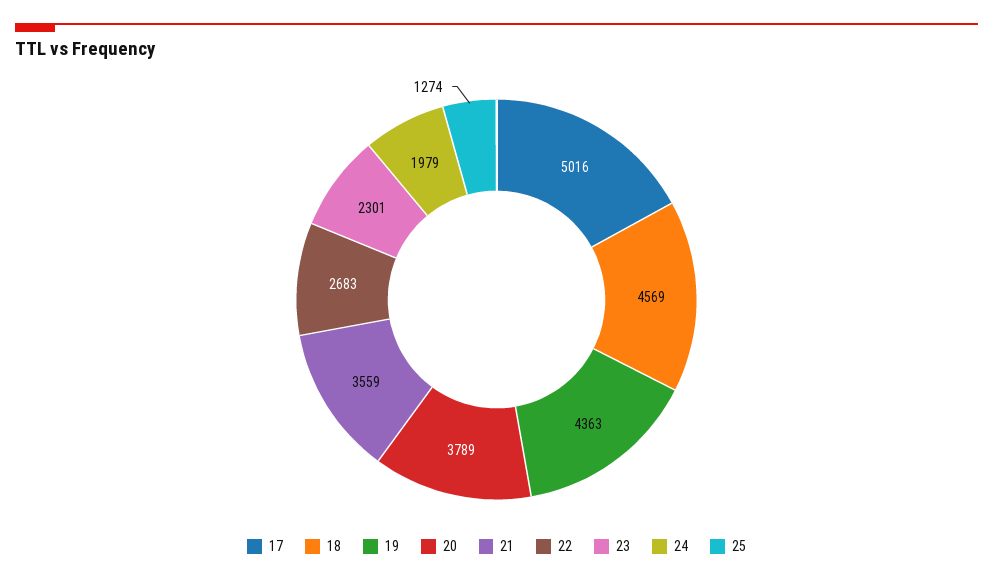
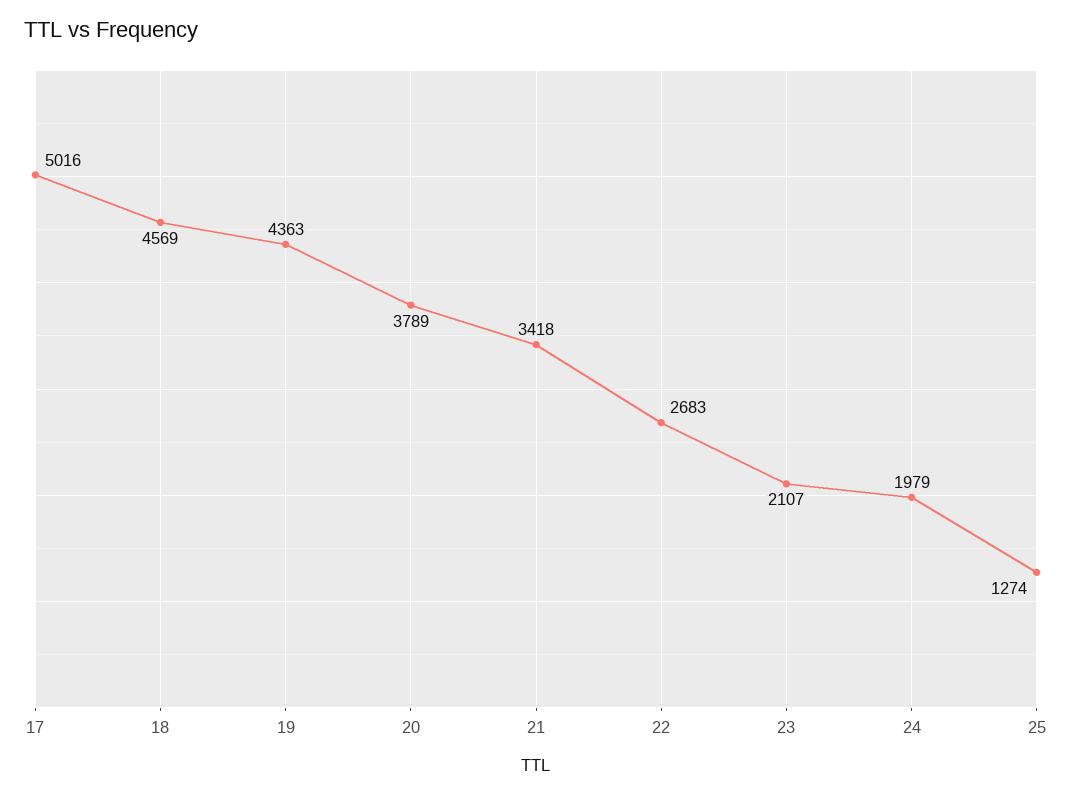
  {
    "17": 5016,
    "18": 4569,
    "19": 4363,
    "20": 3789,
-   "21": 3559,
+   "21": 3418,
    "22": 2683,
-   "23": 2301,
+   "23": 2107,
    "24": 1979,
    "25": 1274
  }

